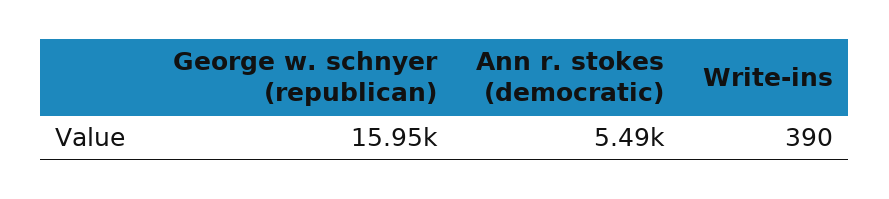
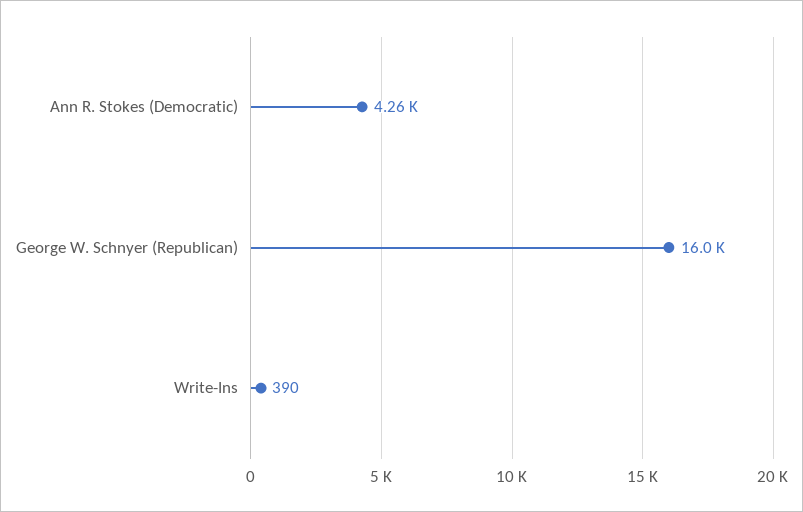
  {
    "George w. schnyer (republican)": 15950,
-   "Ann r. stokes (democratic)": 5490,
+   "Ann r. stokes (democratic)": 4260,
    "Write-ins": 390
  }

